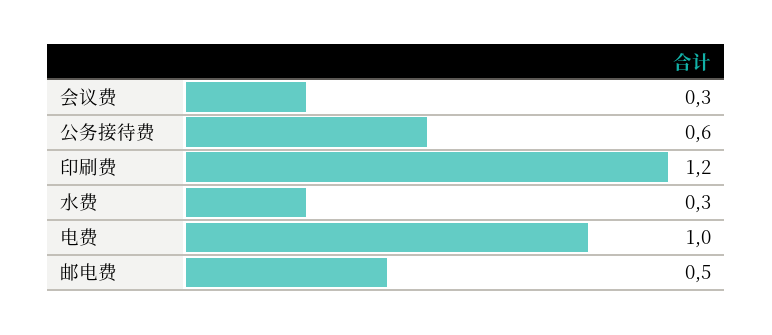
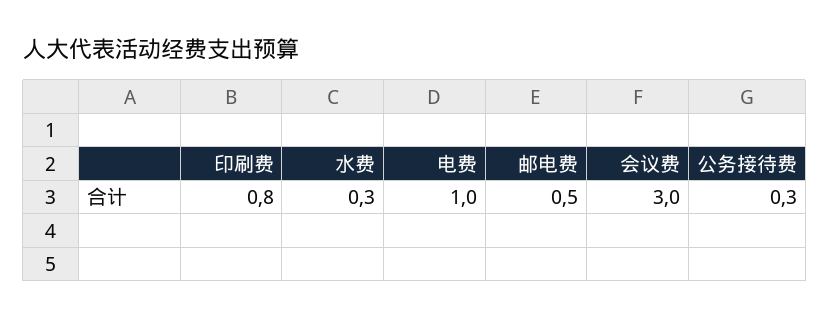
  {
-   "会议费": 0.3,
+   "会议费": 3,
-   "公务接待费": 0.6,
+   "公务接待费": 0.3,
-   "印刷费": 1.2,
+   "印刷费": 0.8,
    "水费": 0.3,
    "电费": 1,
    "邮电费": 0.5
  }

